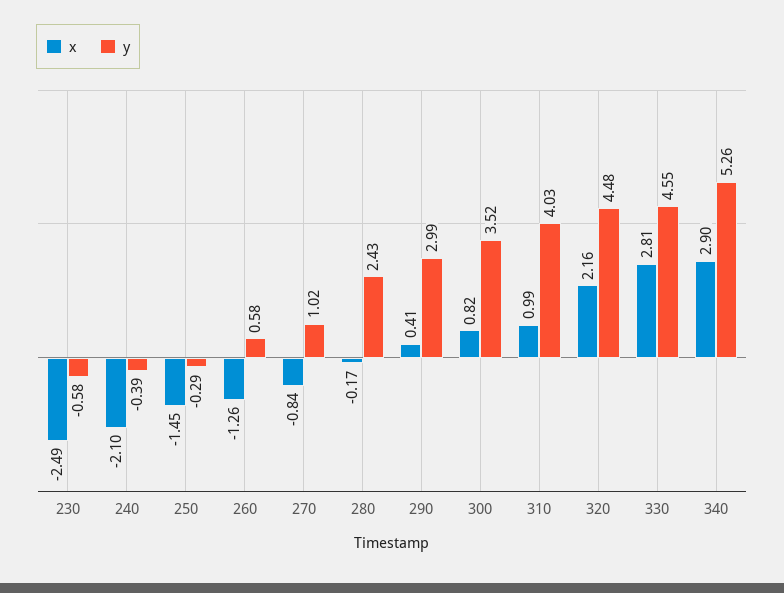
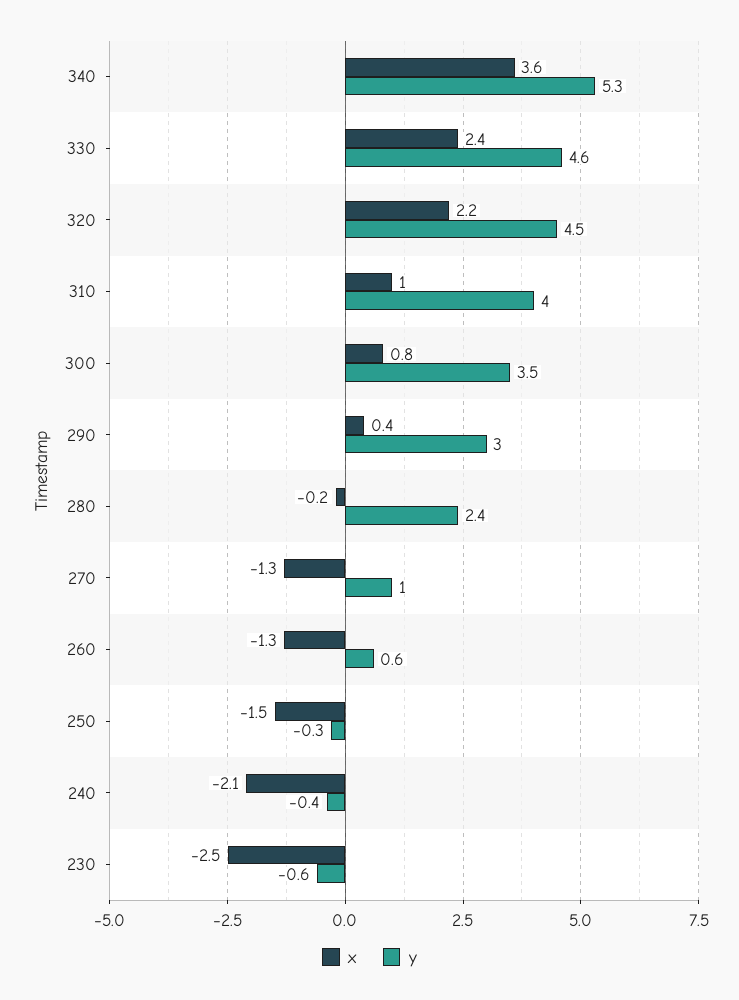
  {
    "x": {
      "230": -2.49,
      "240": -2.1,
      "250": -1.45,
      "260": -1.26,
-     "270": -0.84,
+     "270": -1.3,
      "280": -0.17,
      "290": 0.41,
      "300": 0.82,
      "310": 0.99,
      "320": 2.16,
-     "330": 2.81,
+     "330": 2.4,
-     "340": 2.9
+     "340": 3.6
    },
    "y": {
      "230": -0.58,
      "240": -0.39,
      "250": -0.29,
      "260": 0.58,
      "270": 1.02,
      "280": 2.43,
      "290": 2.99,
      "300": 3.52,
      "310": 4.03,
      "320": 4.48,
      "330": 4.55,
      "340": 5.26
    }
  }

